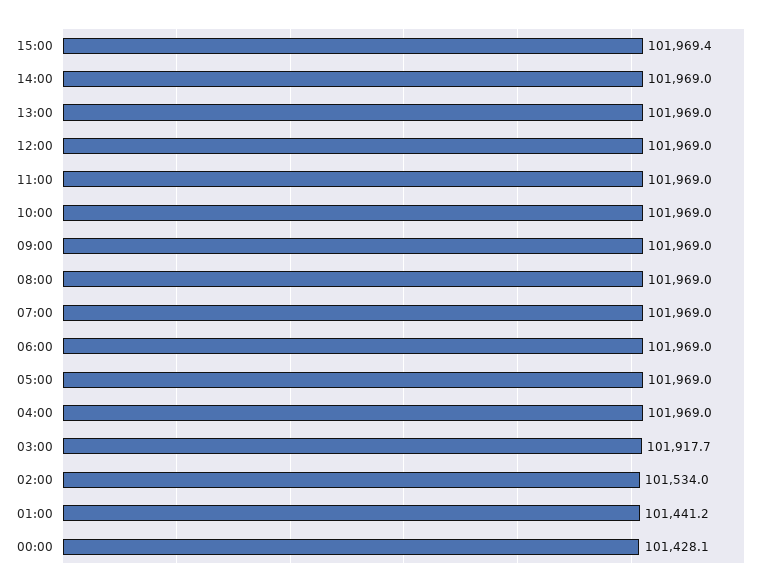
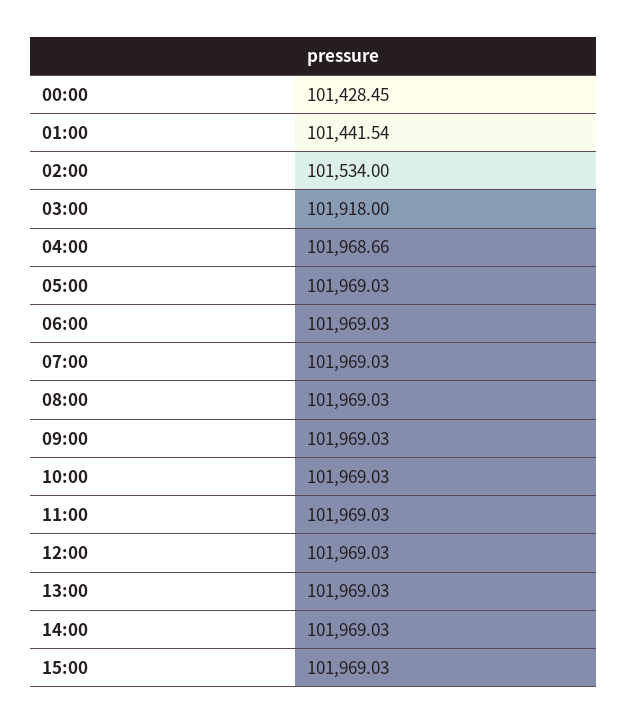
  {
-   "15:00": 101969.4,
+   "15:00": 101969.03,
    "14:00": 101969.03,
    "13:00": 101969.03,
    "12:00": 101969.03,
    "11:00": 101969.03,
    "10:00": 101969.03,
    "09:00": 101969.03,
    "08:00": 101969.03,
    "07:00": 101969.03,
    "06:00": 101969.03,
    "05:00": 101969.03,
-   "04:00": 101969,
+   "04:00": 101968.66,
-   "03:00": 101917.7,
+   "03:00": 101918,
    "02:00": 101534,
-   "01:00": 101441.2,
+   "01:00": 101441.54,
-   "00:00": 101428.1
+   "00:00": 101428.45
  }

